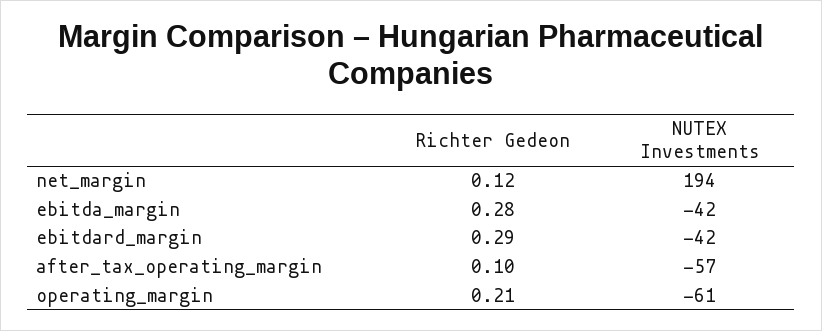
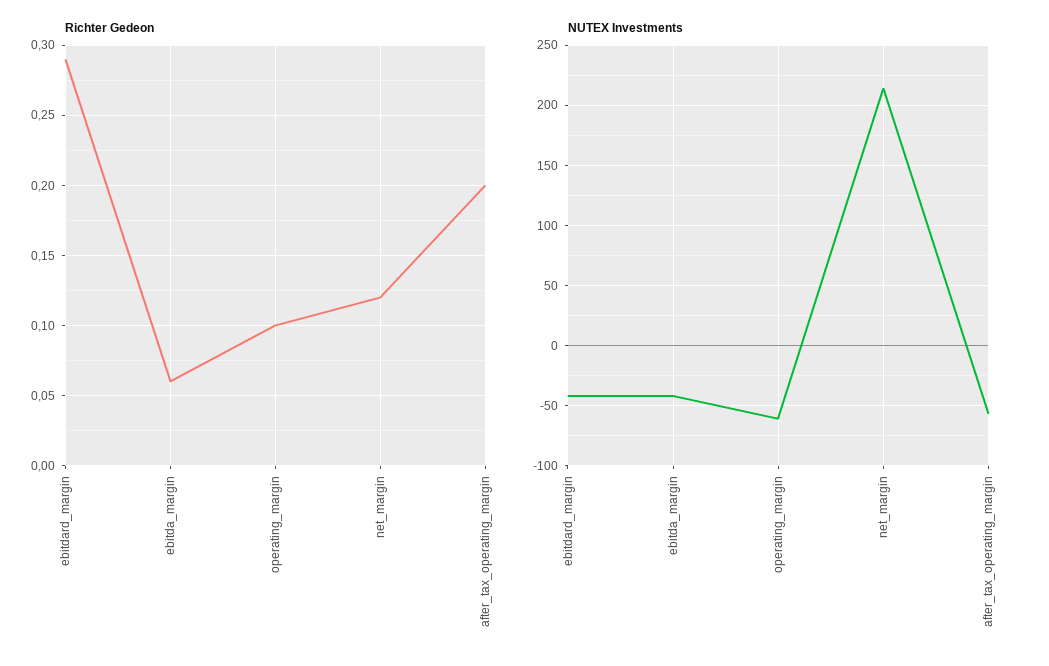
  {
    "Richter Gedeon": {
      "net_margin": 0.12,
-     "ebitda_margin": 0.28,
+     "ebitda_margin": 0.06,
      "ebitdard_margin": 0.29,
-     "after_tax_operating_margin": 0.1,
+     "after_tax_operating_margin": 0.2,
-     "operating_margin": 0.21
+     "operating_margin": 0.1
    },
    "NUTEX Investments": {
-     "net_margin": 194,
+     "net_margin": 215,
      "ebitda_margin": -42,
      "ebitdard_margin": -42,
      "after_tax_operating_margin": -57,
      "operating_margin": -61
    }
  }

